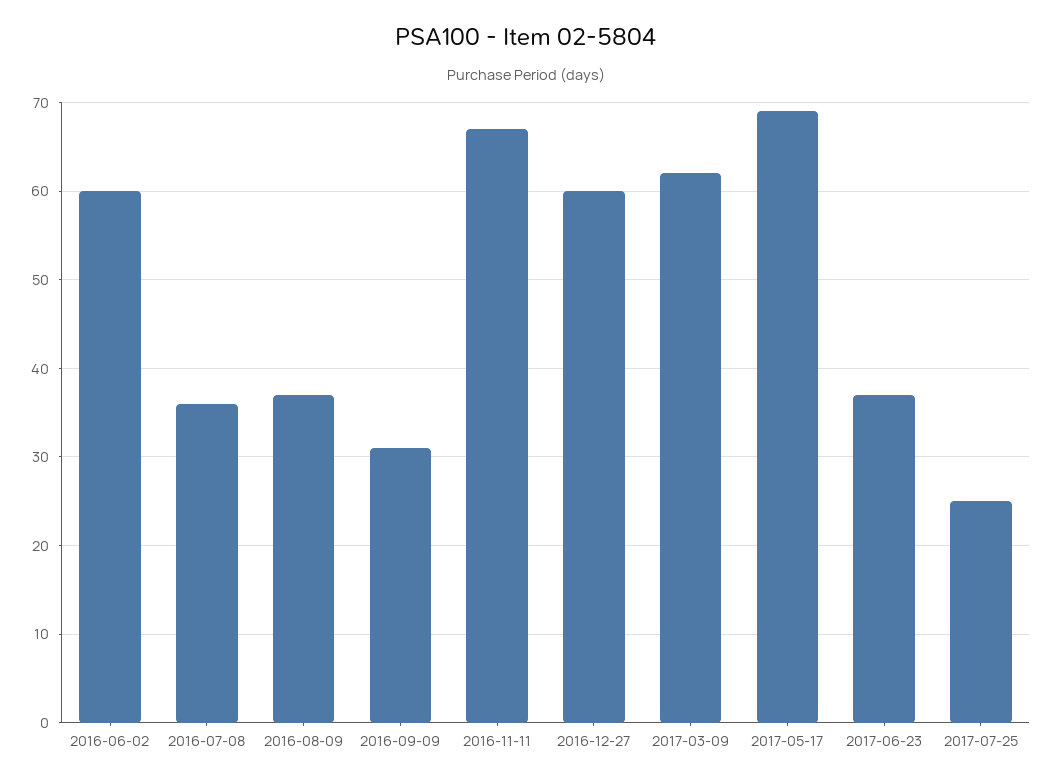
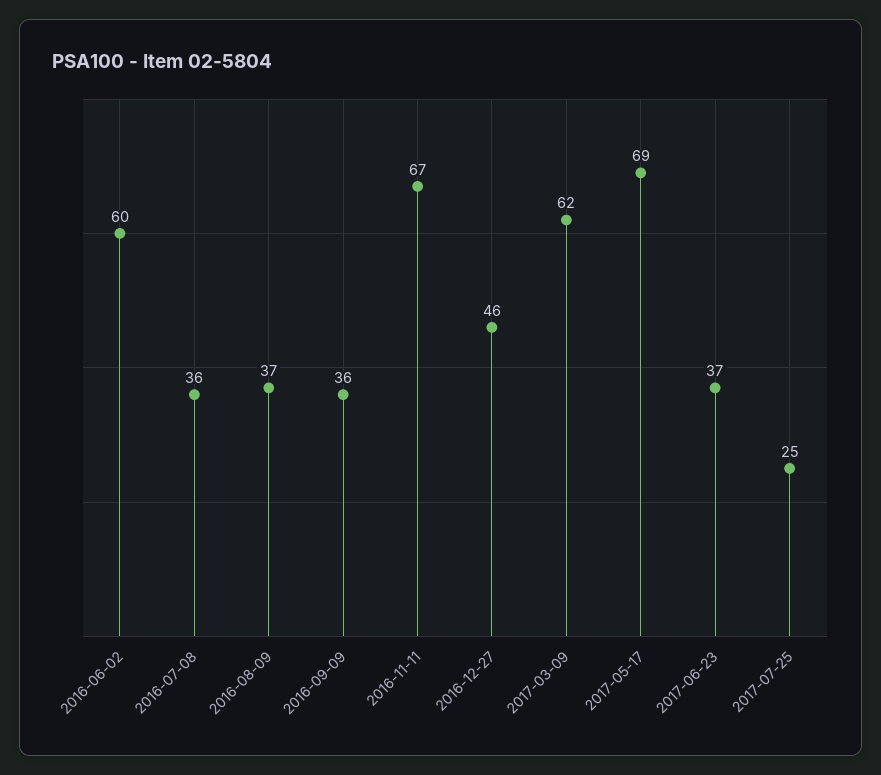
  {
    "2016-06-02": 60,
    "2016-07-08": 36,
    "2016-08-09": 37,
-   "2016-09-09": 31,
+   "2016-09-09": 36,
    "2016-11-11": 67,
-   "2016-12-27": 60,
+   "2016-12-27": 46,
    "2017-03-09": 62,
    "2017-05-17": 69,
    "2017-06-23": 37,
    "2017-07-25": 25
  }

